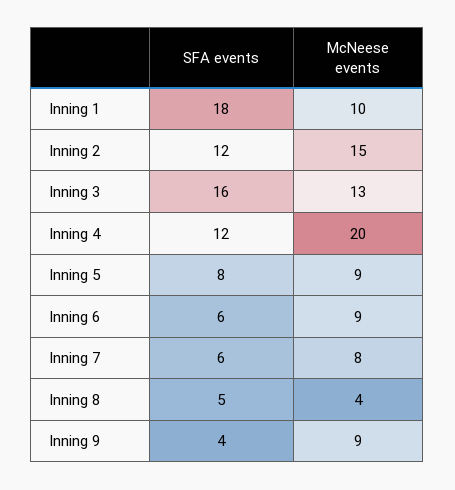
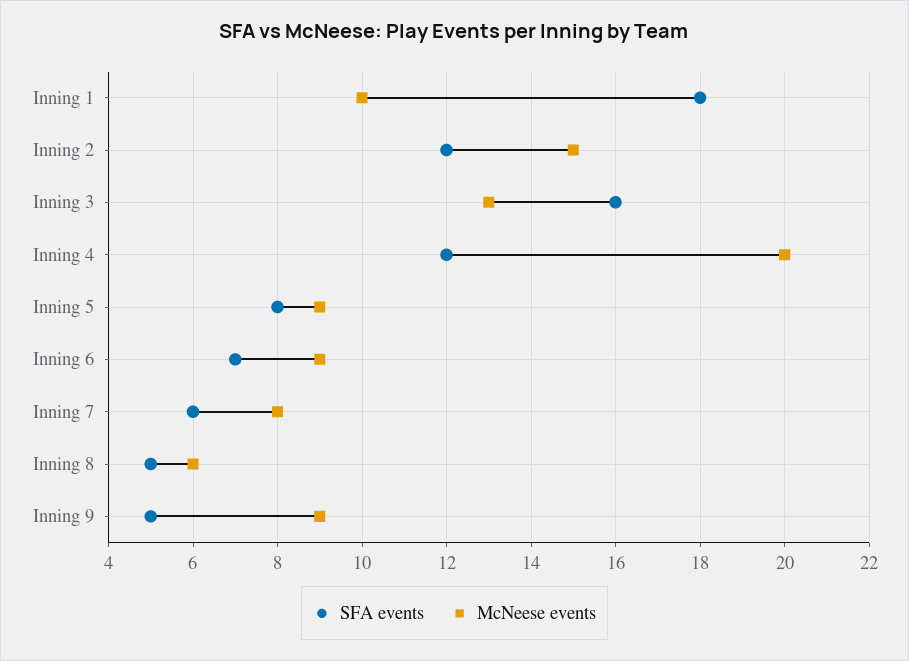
  {
    "SFA events": {
      "Inning 1": 18,
      "Inning 2": 12,
      "Inning 3": 16,
      "Inning 4": 12,
      "Inning 5": 8,
-     "Inning 6": 6,
+     "Inning 6": 7,
      "Inning 7": 6,
      "Inning 8": 5,
-     "Inning 9": 4
+     "Inning 9": 5
    },
    "McNeese events": {
      "Inning 1": 10,
      "Inning 2": 15,
      "Inning 3": 13,
      "Inning 4": 20,
      "Inning 5": 9,
      "Inning 6": 9,
      "Inning 7": 8,
-     "Inning 8": 4,
+     "Inning 8": 6,
      "Inning 9": 9
    }
  }

